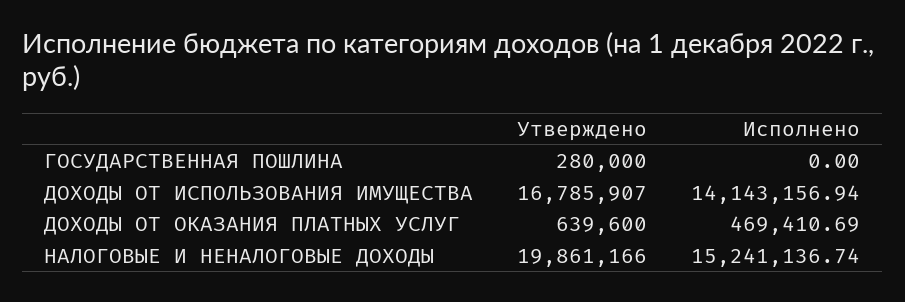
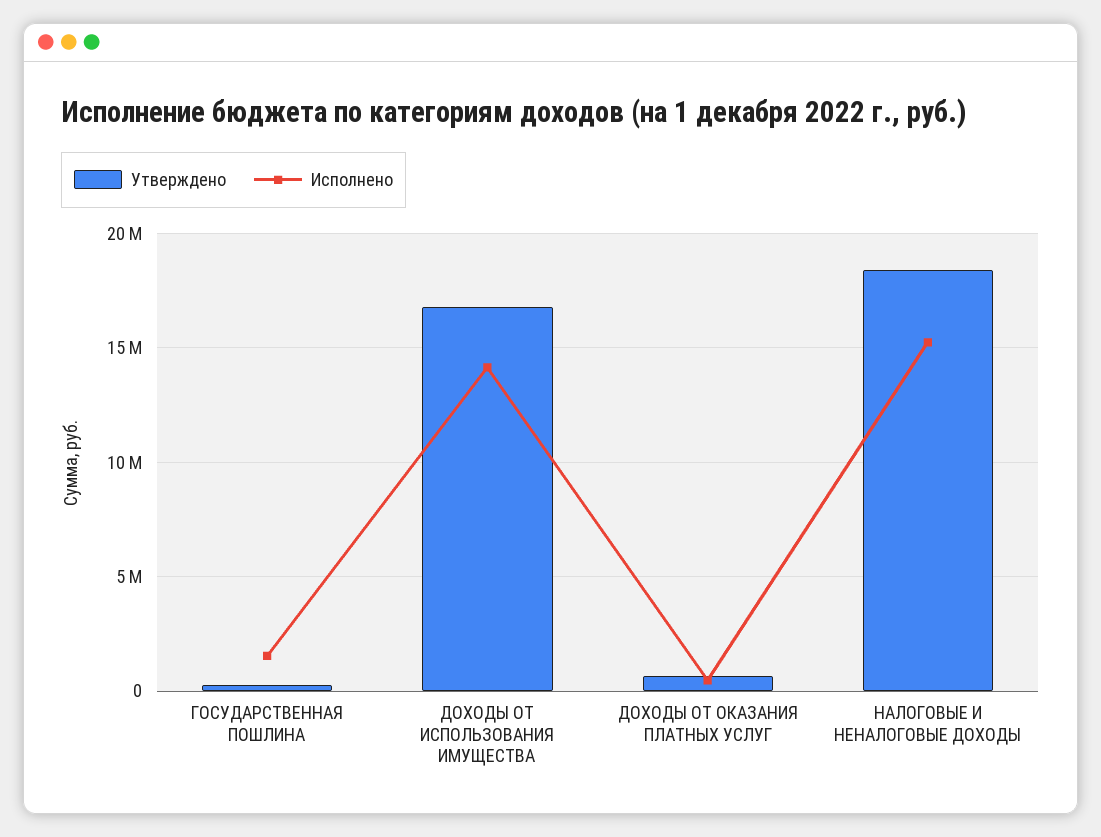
  {
    "Утверждено": {
      "ГОСУДАРСТВЕННАЯ ПОШЛИНА": 280000,
      "ДОХОДЫ ОТ ИСПОЛЬЗОВАНИЯ ИМУЩЕСТВА": 16785907,
      "ДОХОДЫ ОТ ОКАЗАНИЯ ПЛАТНЫХ УСЛУГ": 639600,
-     "НАЛОГОВЫЕ И НЕНАЛОГОВЫЕ ДОХОДЫ": 19861166
+     "НАЛОГОВЫЕ И НЕНАЛОГОВЫЕ ДОХОДЫ": 18500000
    },
    "Исполнено": {
-     "ГОСУДАРСТВЕННАЯ ПОШЛИНА": 0,
+     "ГОСУДАРСТВЕННАЯ ПОШЛИНА": 1500000,
      "ДОХОДЫ ОТ ИСПОЛЬЗОВАНИЯ ИМУЩЕСТВА": 14143156.94,
      "ДОХОДЫ ОТ ОКАЗАНИЯ ПЛАТНЫХ УСЛУГ": 469410.69,
      "НАЛОГОВЫЕ И НЕНАЛОГОВЫЕ ДОХОДЫ": 15241136.74
    }
  }

